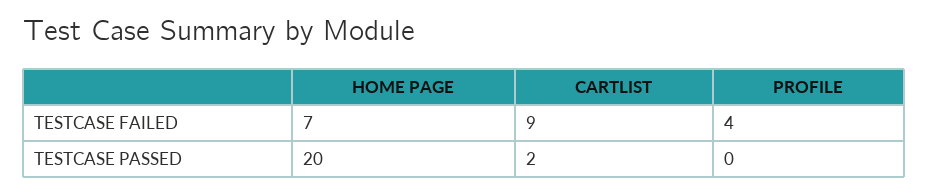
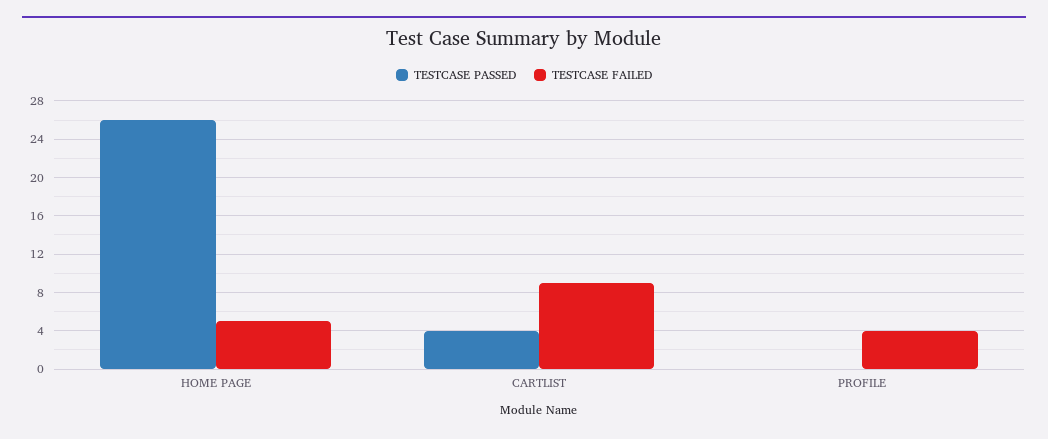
  {
    "TESTCASE FAILED": {
-     "HOME PAGE": 7,
+     "HOME PAGE": 5,
      "CARTLIST": 9,
      "PROFILE": 4
    },
    "TESTCASE PASSED": {
-     "HOME PAGE": 20,
+     "HOME PAGE": 26,
-     "CARTLIST": 2,
+     "CARTLIST": 4,
      "PROFILE": 0
    }
  }

